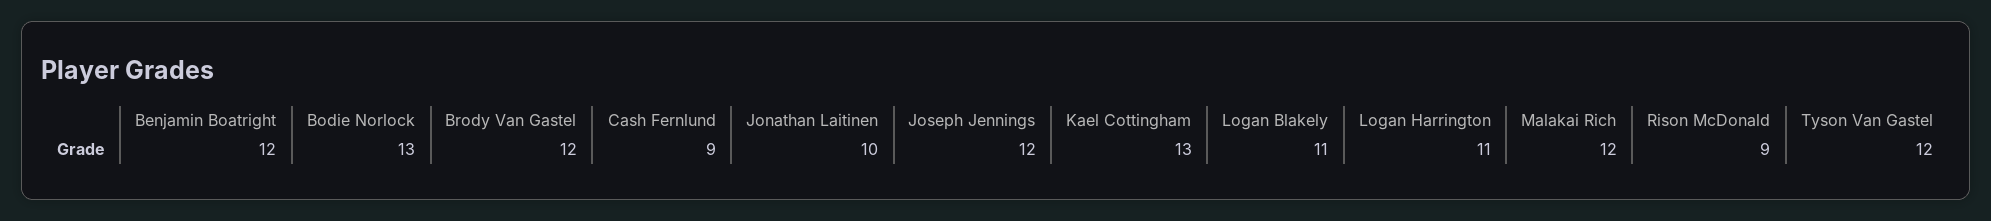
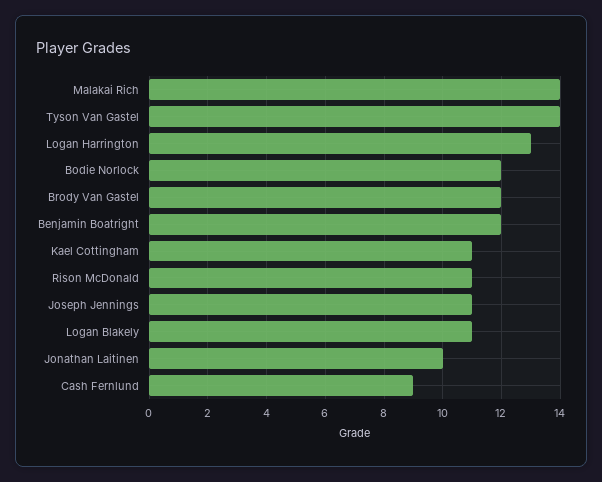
  {
    "Benjamin Boatright": 12,
-   "Bodie Norlock": 13,
+   "Bodie Norlock": 12,
    "Brody Van Gastel": 12,
    "Cash Fernlund": 9,
    "Jonathan Laitinen": 10,
-   "Joseph Jennings": 12,
+   "Joseph Jennings": 11,
-   "Kael Cottingham": 13,
+   "Kael Cottingham": 11,
    "Logan Blakely": 11,
-   "Logan Harrington": 11,
+   "Logan Harrington": 13,
-   "Malakai Rich": 12,
+   "Malakai Rich": 14,
-   "Rison McDonald": 9,
+   "Rison McDonald": 11,
-   "Tyson Van Gastel": 12
+   "Tyson Van Gastel": 14
  }

